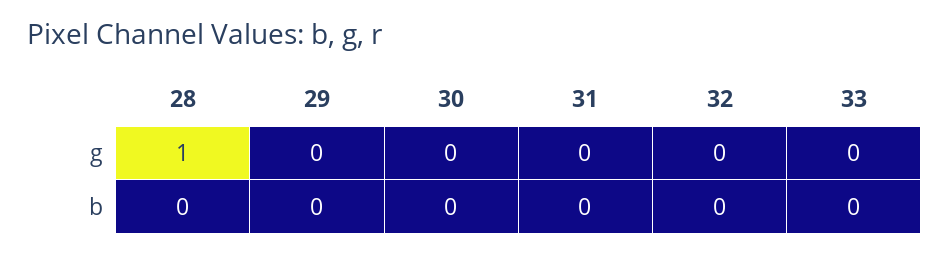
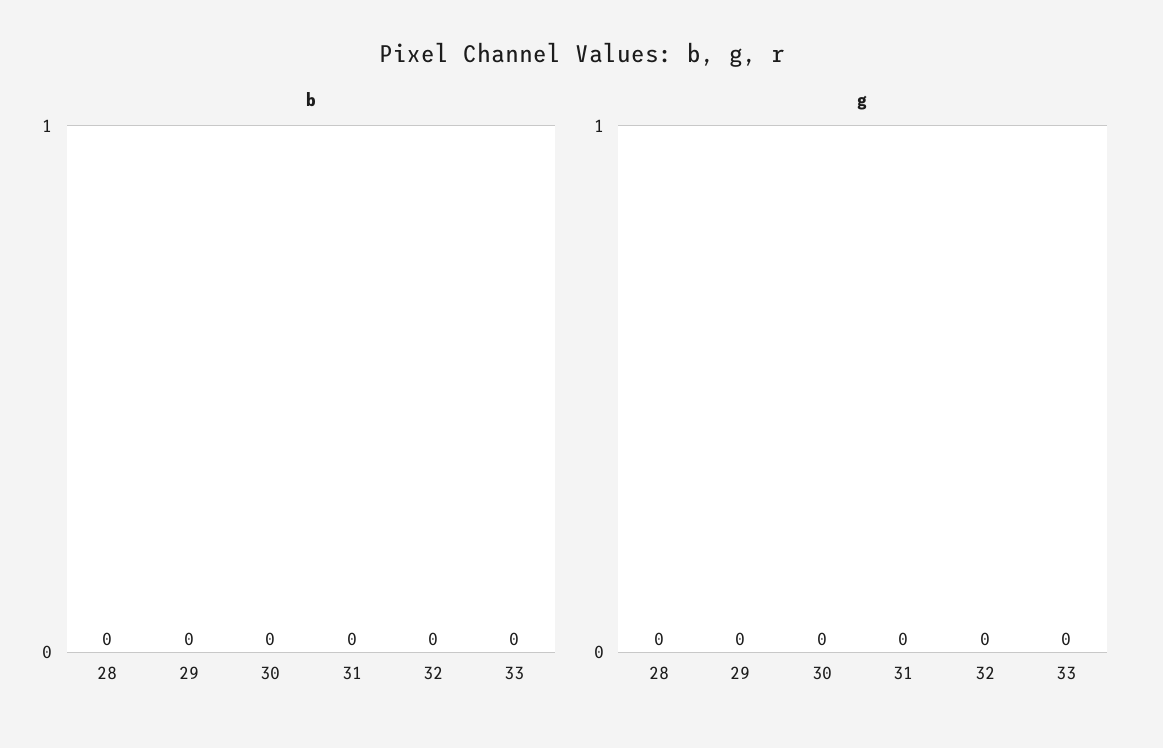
  {
    "g": {
-     "28": 1,
+     "28": 0,
      "29": 0,
      "30": 0,
      "31": 0,
      "32": 0,
      "33": 0
    },
    "b": {
      "28": 0,
      "29": 0,
      "30": 0,
      "31": 0,
      "32": 0,
      "33": 0
    }
  }

